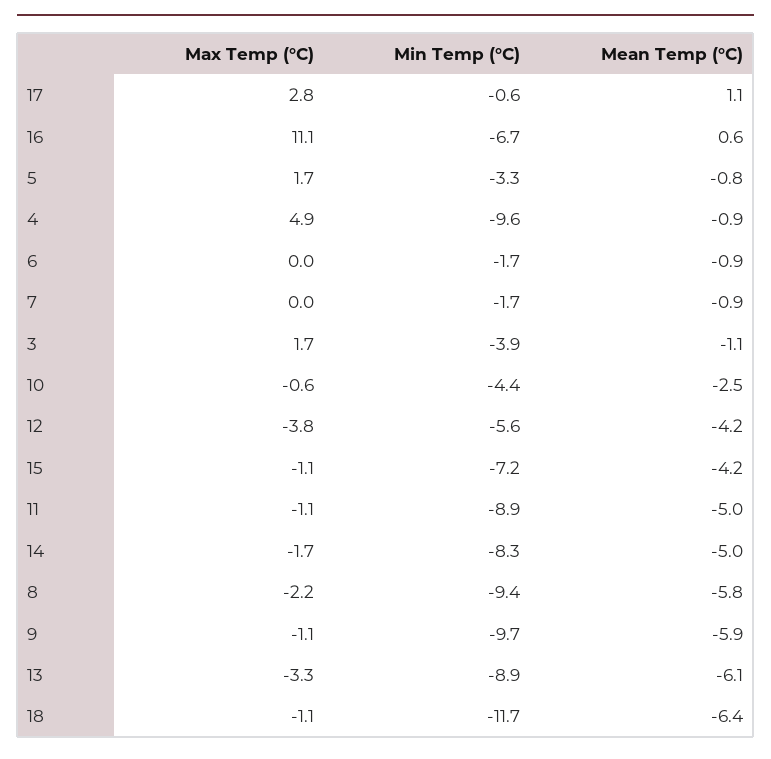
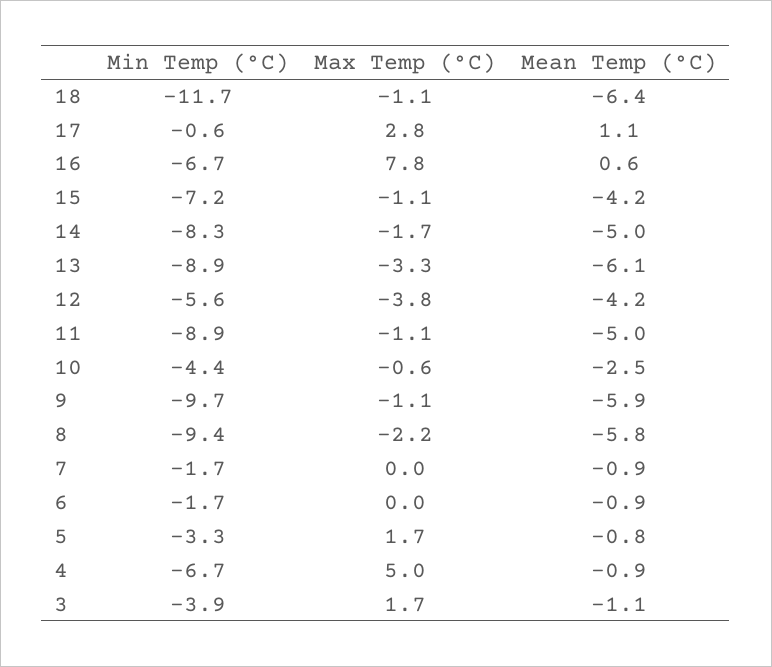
  {
    "Max Temp (°C)": {
      "17": 2.8,
-     "16": 11.1,
+     "16": 7.8,
      "5": 1.7,
-     "4": 4.9,
+     "4": 5,
      "6": 0,
      "7": 0,
      "3": 1.7,
      "10": -0.6,
      "12": -3.8,
      "15": -1.1,
      "11": -1.1,
      "14": -1.7,
      "8": -2.2,
      "9": -1.1,
      "13": -3.3,
      "18": -1.1
    },
    "Min Temp (°C)": {
      "17": -0.6,
      "16": -6.7,
      "5": -3.3,
-     "4": -9.6,
+     "4": -6.7,
      "6": -1.7,
      "7": -1.7,
      "3": -3.9,
      "10": -4.4,
      "12": -5.6,
      "15": -7.2,
      "11": -8.9,
      "14": -8.3,
      "8": -9.4,
      "9": -9.7,
      "13": -8.9,
      "18": -11.7
    },
    "Mean Temp (°C)": {
      "17": 1.1,
      "16": 0.6,
      "5": -0.8,
      "4": -0.9,
      "6": -0.9,
      "7": -0.9,
      "3": -1.1,
      "10": -2.5,
      "12": -4.2,
      "15": -4.2,
      "11": -5,
      "14": -5,
      "8": -5.8,
      "9": -5.9,
      "13": -6.1,
      "18": -6.4
    }
  }

